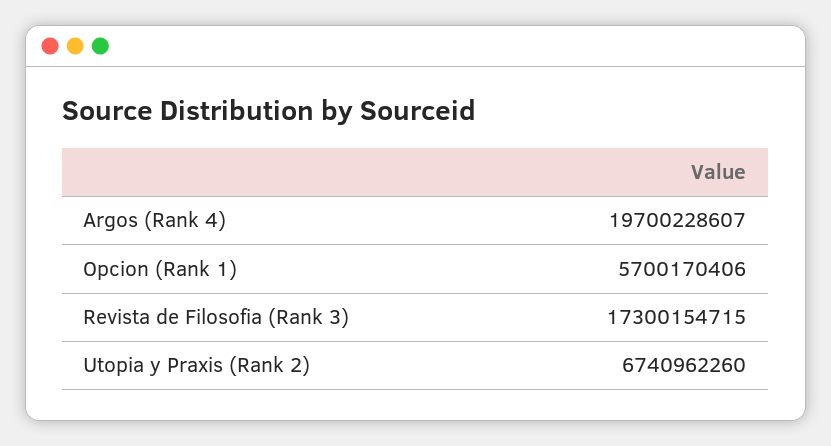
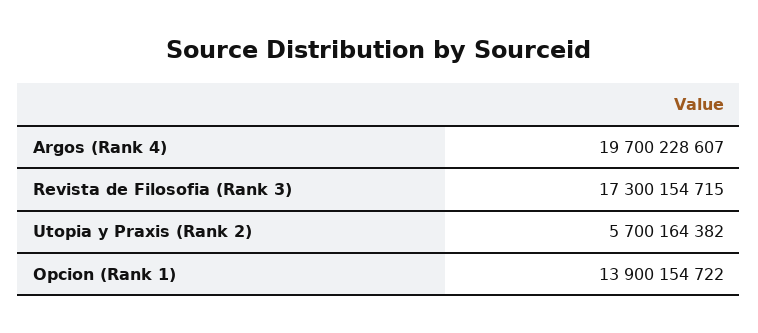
  {
    "Argos (Rank 4)": 19700228607,
-   "Opcion (Rank 1)": 5700170406,
+   "Opcion (Rank 1)": 13900154722,
    "Revista de Filosofia (Rank 3)": 17300154715,
-   "Utopia y Praxis (Rank 2)": 6740962260
+   "Utopia y Praxis (Rank 2)": 5700164382
  }

